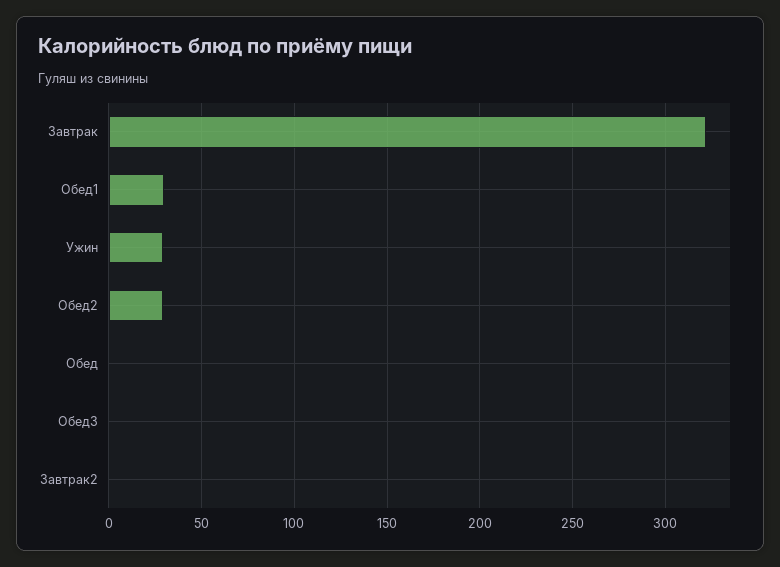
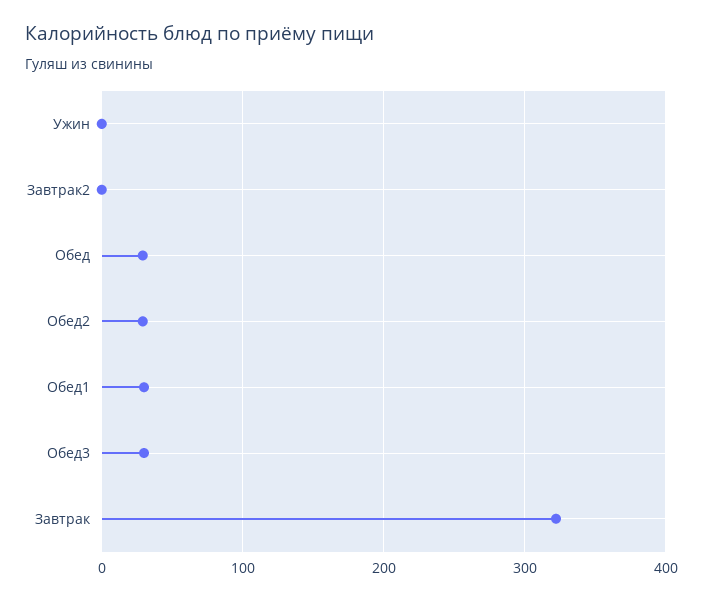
  {
    "Завтрак": 320,
    "Обед1": 30,
-   "Ужин": 30,
+   "Ужин": 0,
    "Обед2": 30,
-   "Обед": 0,
+   "Обед": 30,
-   "Обед3": 0,
+   "Обед3": 30,
    "Завтрак2": 0
  }

